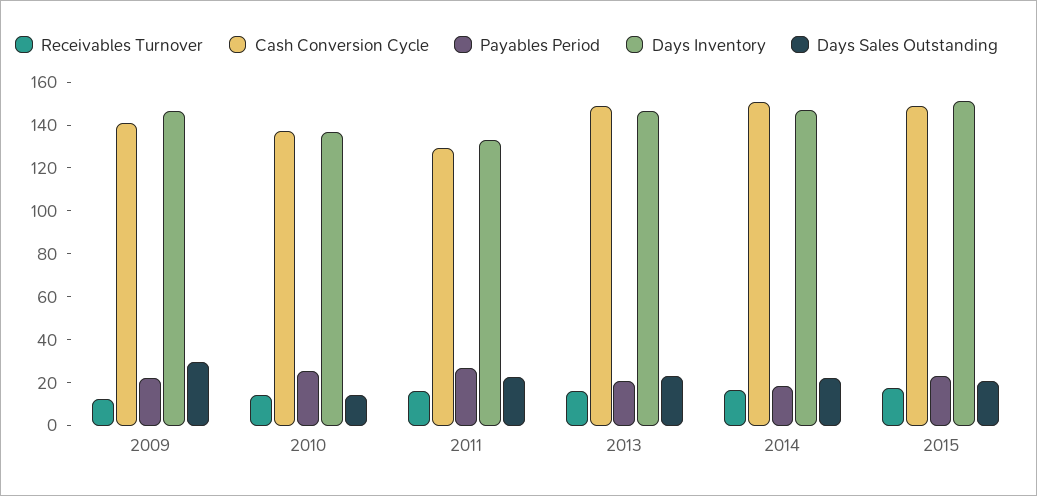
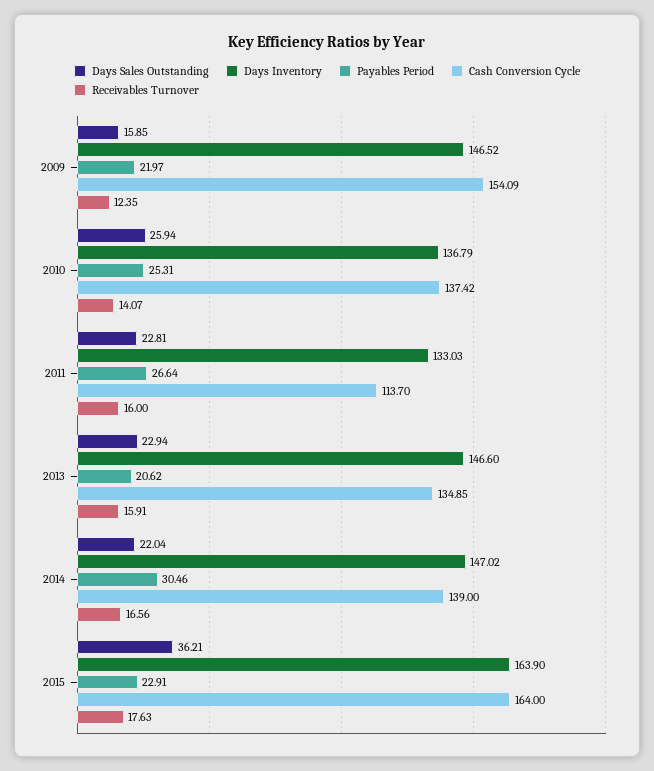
  {
    "Receivables Turnover": {
      "2009": 12.35,
      "2010": 14.07,
      "2011": 16,
      "2013": 15.91,
      "2014": 16.56,
      "2015": 17.63
    },
    "Cash Conversion Cycle": {
-     "2009": 140,
+     "2009": 154.09,
      "2010": 137.42,
-     "2011": 130,
+     "2011": 113.7,
-     "2013": 150,
+     "2013": 134.85,
-     "2014": 150,
+     "2014": 139,
-     "2015": 150
+     "2015": 164
    },
    "Payables Period": {
      "2009": 21.97,
      "2010": 25.31,
      "2011": 26.64,
      "2013": 20.62,
-     "2014": 20,
+     "2014": 30.46,
      "2015": 22.91
    },
    "Days Inventory": {
      "2009": 146.52,
      "2010": 136.79,
      "2011": 133.03,
      "2013": 146.6,
      "2014": 147.02,
-     "2015": 150
+     "2015": 163.9
    },
    "Days Sales Outstanding": {
-     "2009": 30,
+     "2009": 15.85,
-     "2010": 15,
+     "2010": 25.94,
      "2011": 22.81,
      "2013": 22.94,
      "2014": 22.04,
-     "2015": 20
+     "2015": 36.21
    }
  }

